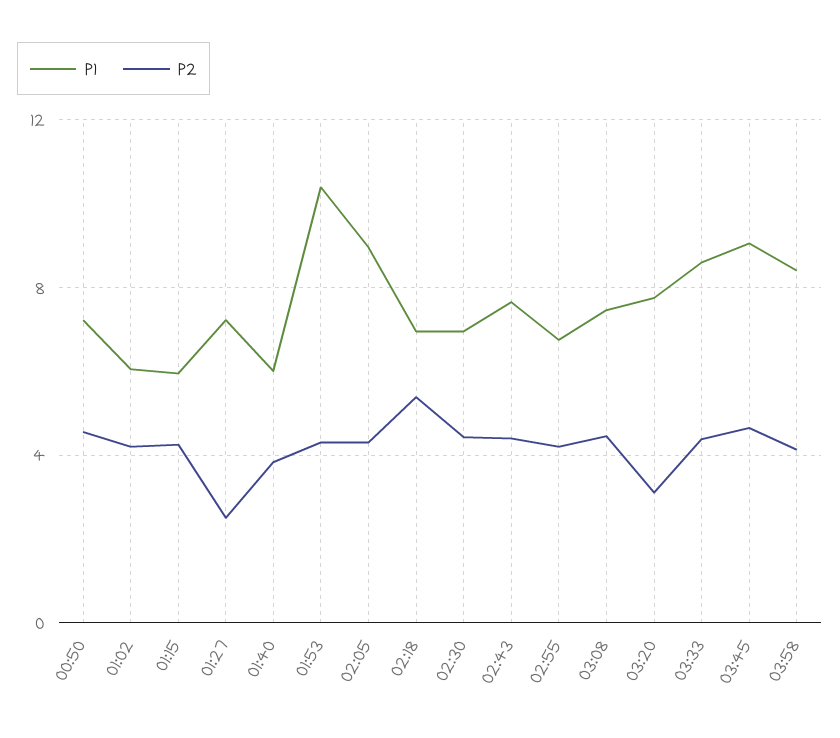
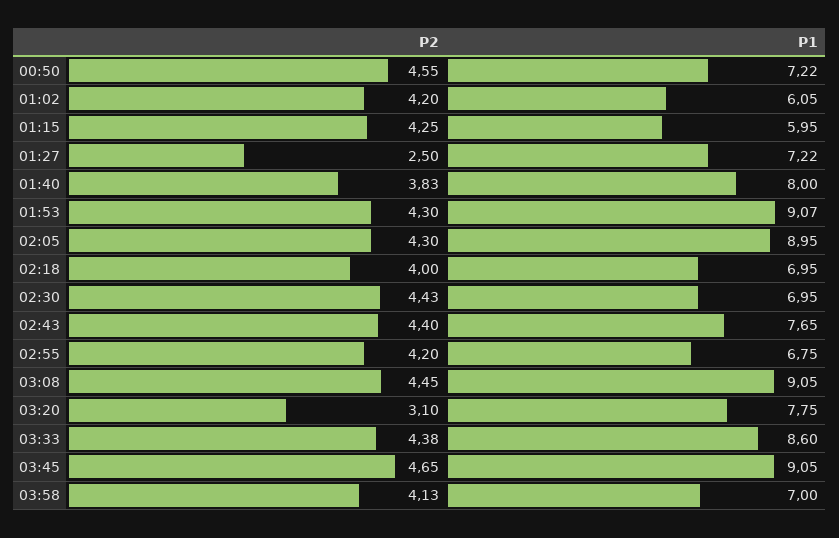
  {
    "P1": {
      "00:50": 7.22,
      "01:02": 6.05,
      "01:15": 5.95,
      "01:27": 7.22,
-     "01:40": 6,
+     "01:40": 8,
-     "01:53": 10.5,
+     "01:53": 9.07,
      "02:05": 8.95,
      "02:18": 6.95,
      "02:30": 6.95,
      "02:43": 7.65,
      "02:55": 6.75,
-     "03:08": 7.5,
+     "03:08": 9.05,
      "03:20": 7.75,
      "03:33": 8.6,
      "03:45": 9.05,
-     "03:58": 8.5
+     "03:58": 7
    },
    "P2": {
      "00:50": 4.55,
      "01:02": 4.2,
      "01:15": 4.25,
      "01:27": 2.5,
      "01:40": 3.83,
      "01:53": 4.3,
      "02:05": 4.3,
-     "02:18": 5.5,
+     "02:18": 4,
      "02:30": 4.43,
      "02:43": 4.4,
      "02:55": 4.2,
      "03:08": 4.45,
      "03:20": 3.1,
      "03:33": 4.38,
      "03:45": 4.65,
      "03:58": 4.13
    }
  }

